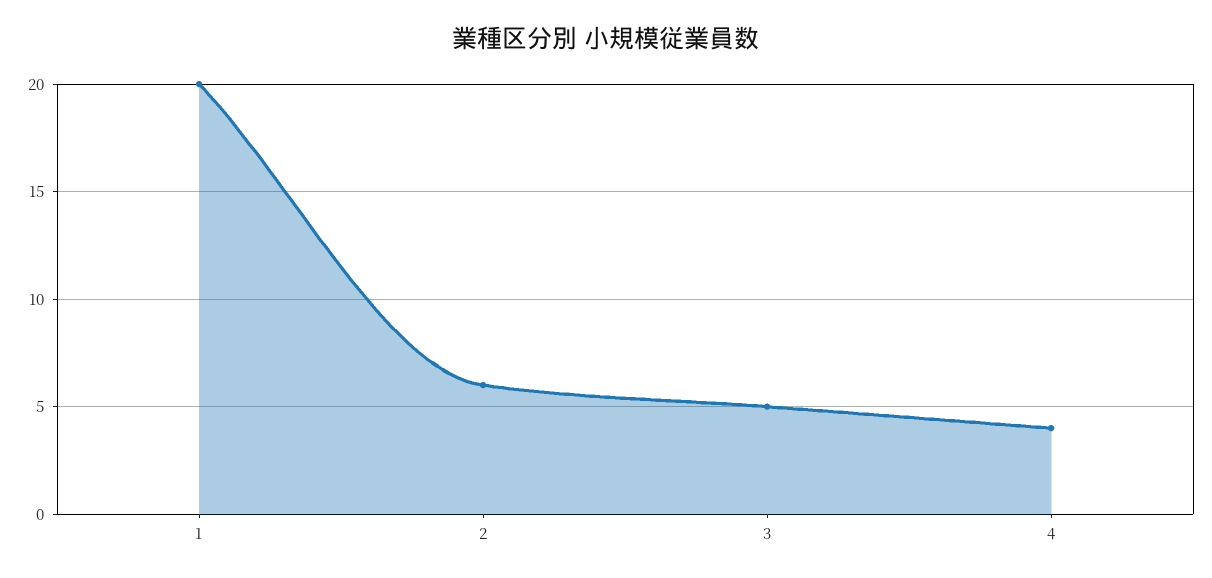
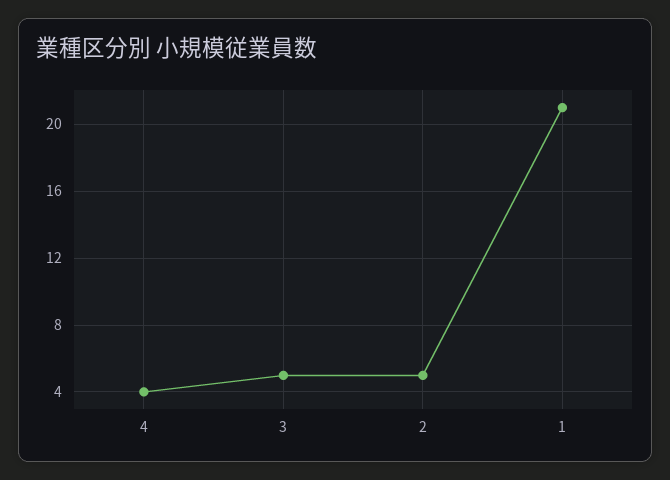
  {
-   "1": 20,
+   "1": 21,
-   "2": 6,
+   "2": 5,
    "3": 5,
    "4": 4
  }

